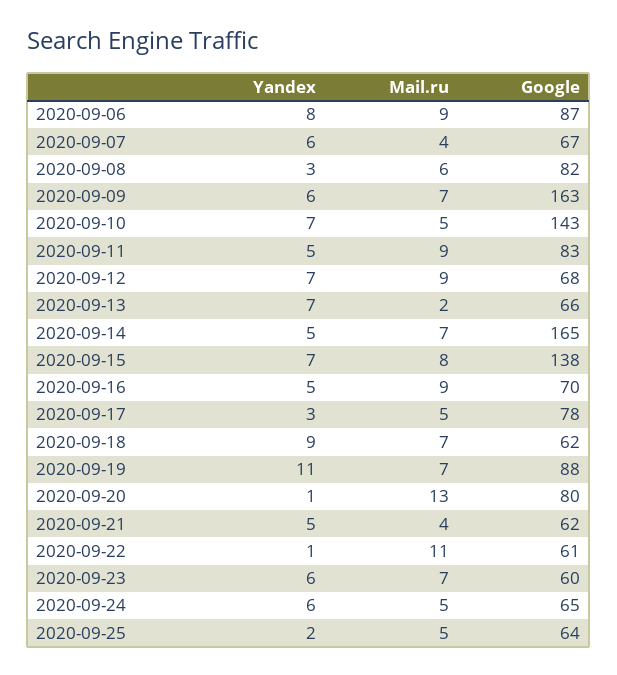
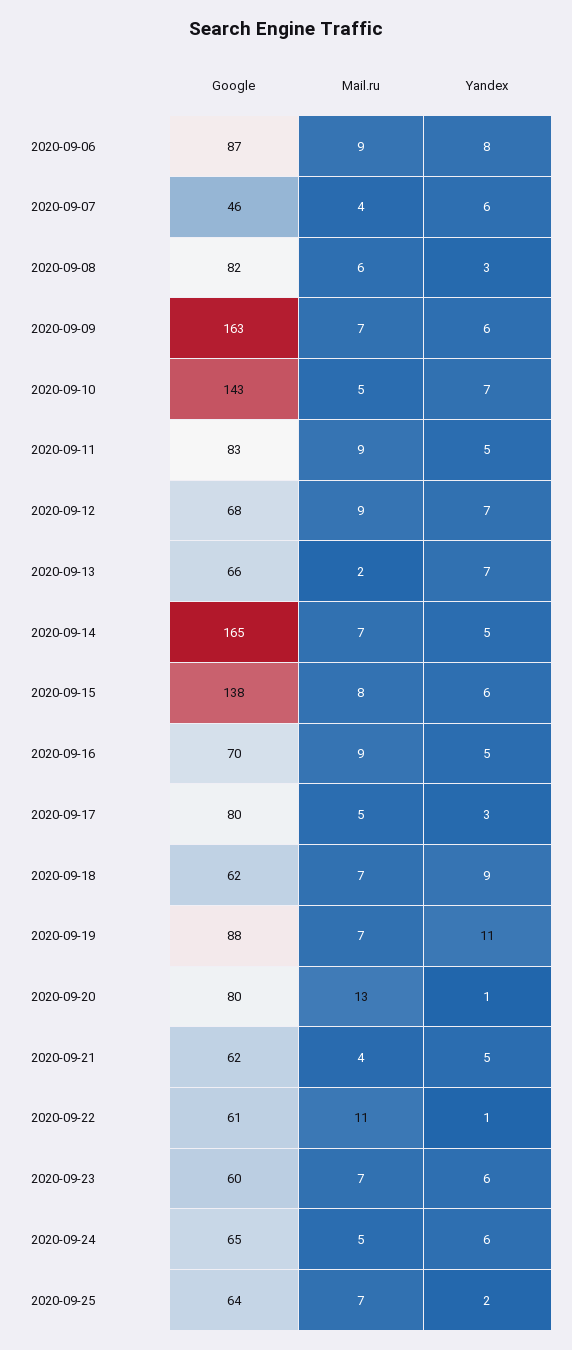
  {
    "Yandex": {
      "2020-09-06": 8,
      "2020-09-07": 6,
      "2020-09-08": 3,
      "2020-09-09": 6,
      "2020-09-10": 7,
      "2020-09-11": 5,
      "2020-09-12": 7,
      "2020-09-13": 7,
      "2020-09-14": 5,
-     "2020-09-15": 7,
+     "2020-09-15": 6,
      "2020-09-16": 5,
      "2020-09-17": 3,
      "2020-09-18": 9,
      "2020-09-19": 11,
      "2020-09-20": 1,
      "2020-09-21": 5,
      "2020-09-22": 1,
      "2020-09-23": 6,
      "2020-09-24": 6,
      "2020-09-25": 2
    },
    "Mail.ru": {
      "2020-09-06": 9,
      "2020-09-07": 4,
      "2020-09-08": 6,
      "2020-09-09": 7,
      "2020-09-10": 5,
      "2020-09-11": 9,
      "2020-09-12": 9,
      "2020-09-13": 2,
      "2020-09-14": 7,
      "2020-09-15": 8,
      "2020-09-16": 9,
      "2020-09-17": 5,
      "2020-09-18": 7,
      "2020-09-19": 7,
      "2020-09-20": 13,
      "2020-09-21": 4,
      "2020-09-22": 11,
      "2020-09-23": 7,
      "2020-09-24": 5,
-     "2020-09-25": 5
+     "2020-09-25": 7
    },
    "Google": {
      "2020-09-06": 87,
-     "2020-09-07": 67,
+     "2020-09-07": 46,
      "2020-09-08": 82,
      "2020-09-09": 163,
      "2020-09-10": 143,
      "2020-09-11": 83,
      "2020-09-12": 68,
      "2020-09-13": 66,
      "2020-09-14": 165,
      "2020-09-15": 138,
      "2020-09-16": 70,
-     "2020-09-17": 78,
+     "2020-09-17": 80,
      "2020-09-18": 62,
      "2020-09-19": 88,
      "2020-09-20": 80,
      "2020-09-21": 62,
      "2020-09-22": 61,
      "2020-09-23": 60,
      "2020-09-24": 65,
      "2020-09-25": 64
    }
  }

